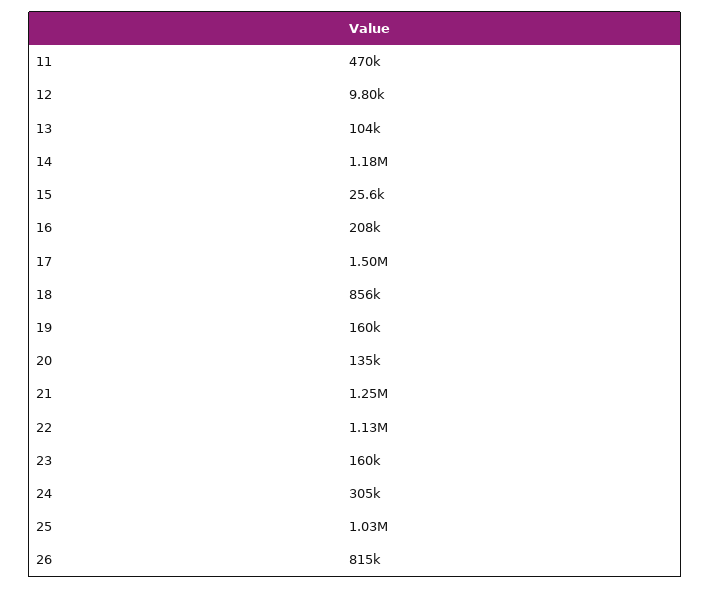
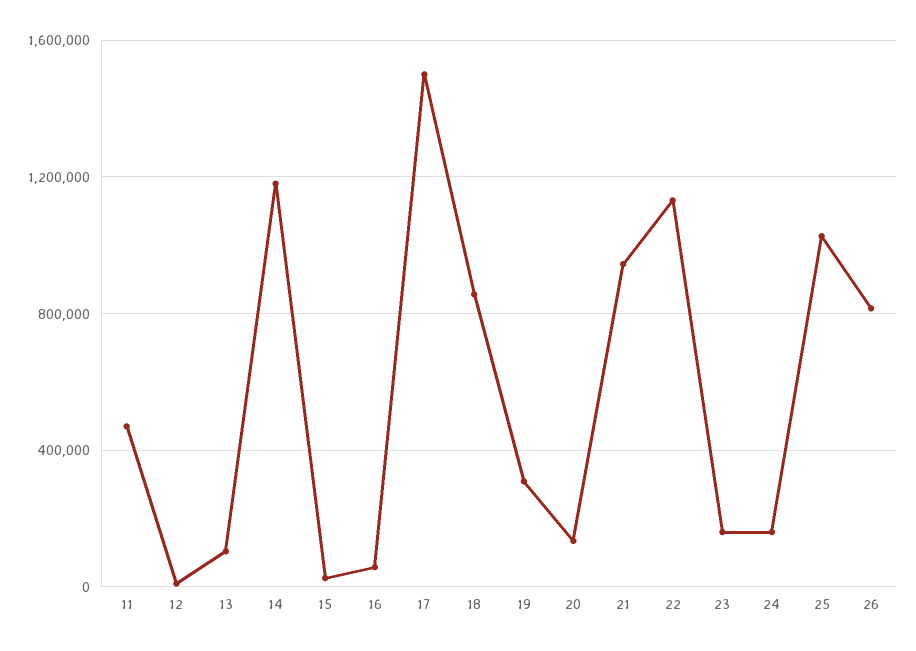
  {
    "11": 470000,
    "12": 9800,
    "13": 104000,
    "14": 1180000,
    "15": 25600,
-   "16": 208000,
+   "16": 50000,
    "17": 1500000,
    "18": 856000,
-   "19": 160000,
+   "19": 300000,
    "20": 135000,
-   "21": 1250000,
+   "21": 950000,
    "22": 1130000,
    "23": 160000,
-   "24": 305000,
+   "24": 150000,
    "25": 1030000,
    "26": 815000
  }

